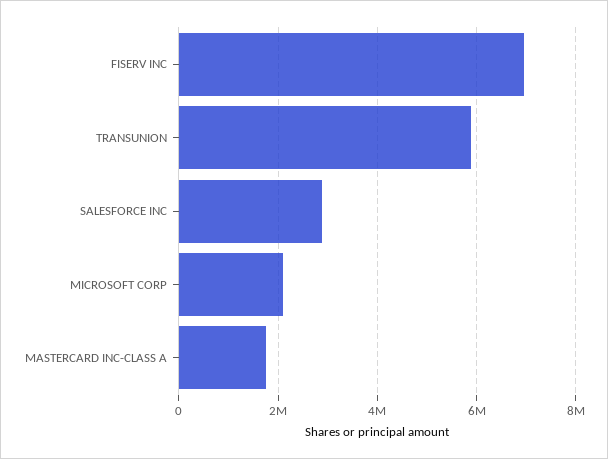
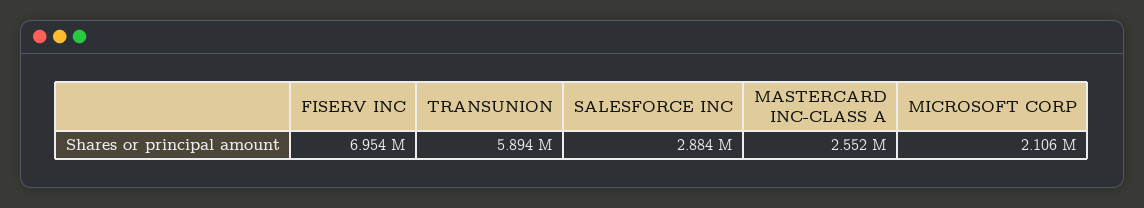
  {
    "FISERV INC": 6954000,
    "TRANSUNION": 5894000,
    "SALESFORCE INC": 2884000,
    "MICROSOFT CORP": 2106000,
-   "MASTERCARD INC-CLASS A": 1800000
+   "MASTERCARD INC-CLASS A": 2552000
  }

